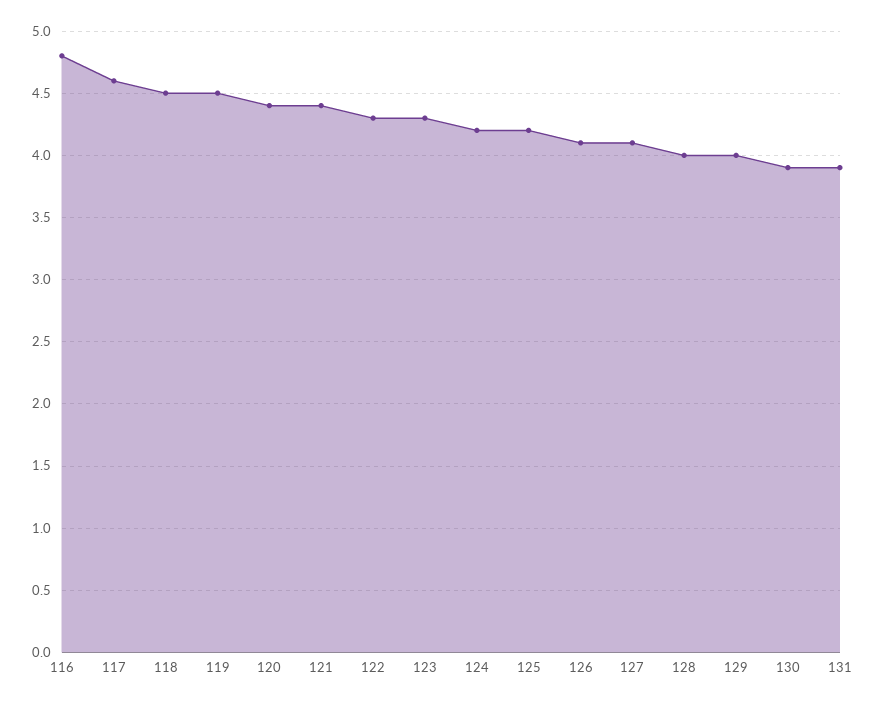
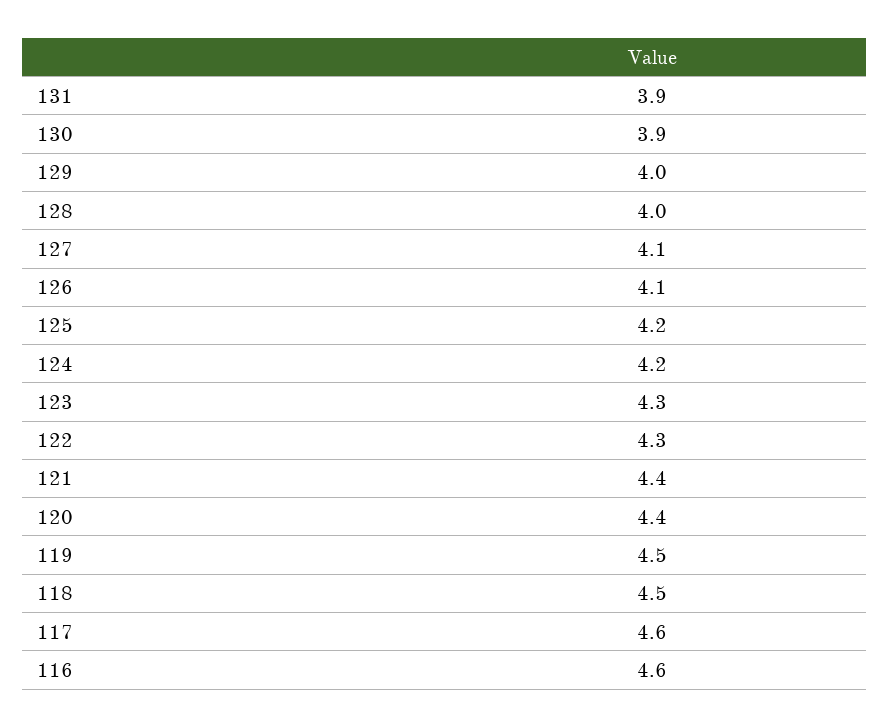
  {
-   "116": 4.8,
+   "116": 4.6,
    "117": 4.6,
    "118": 4.5,
    "119": 4.5,
    "120": 4.4,
    "121": 4.4,
    "122": 4.3,
    "123": 4.3,
    "124": 4.2,
    "125": 4.2,
    "126": 4.1,
    "127": 4.1,
    "128": 4,
    "129": 4,
    "130": 3.9,
    "131": 3.9
  }

